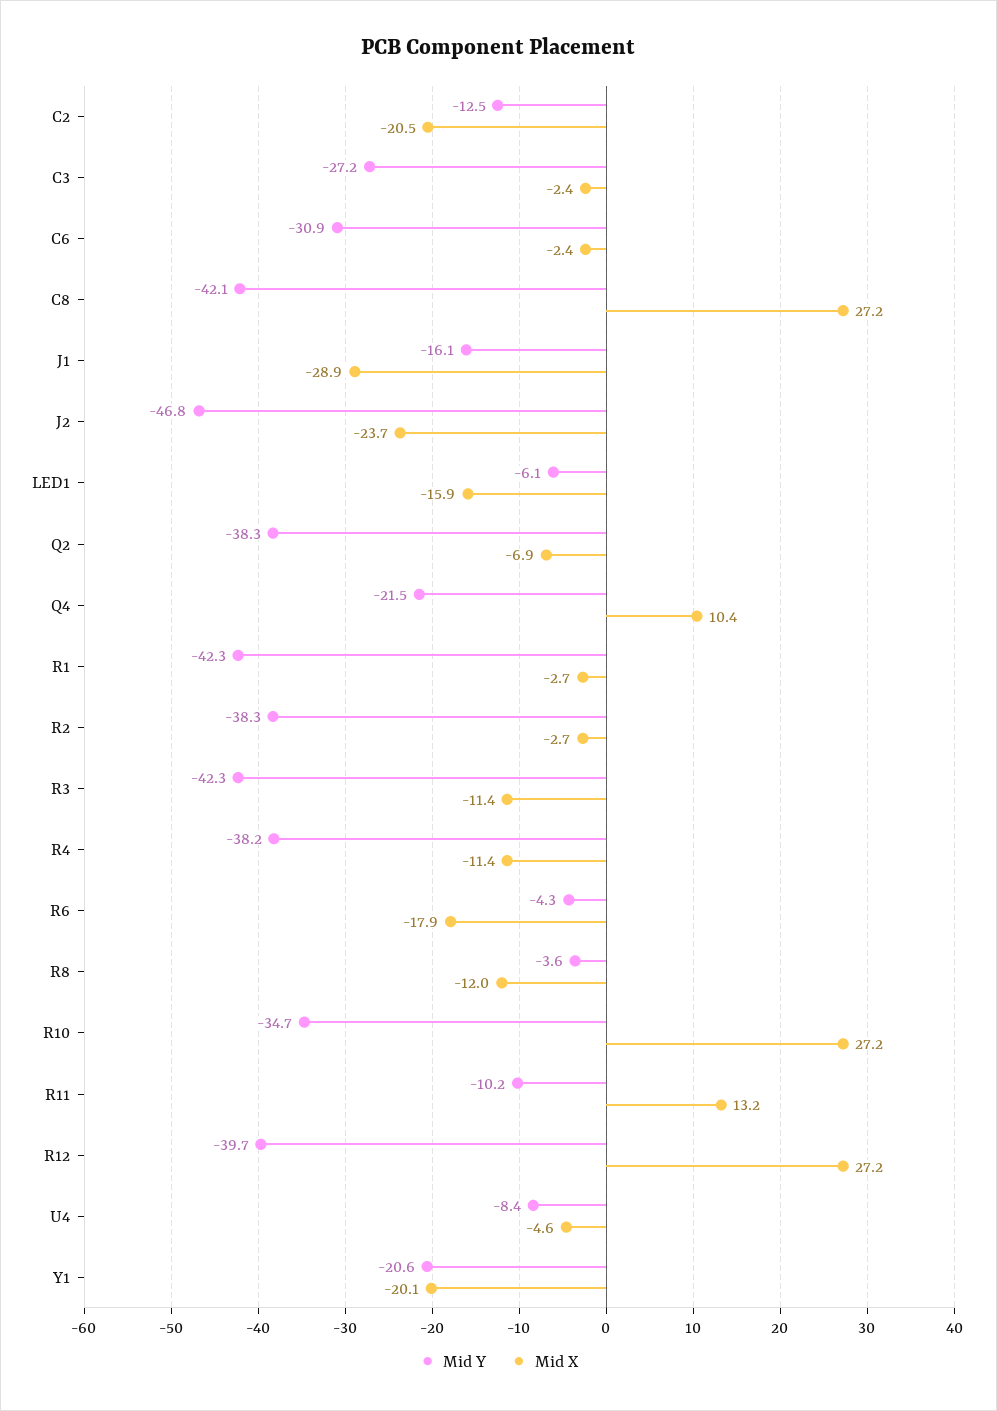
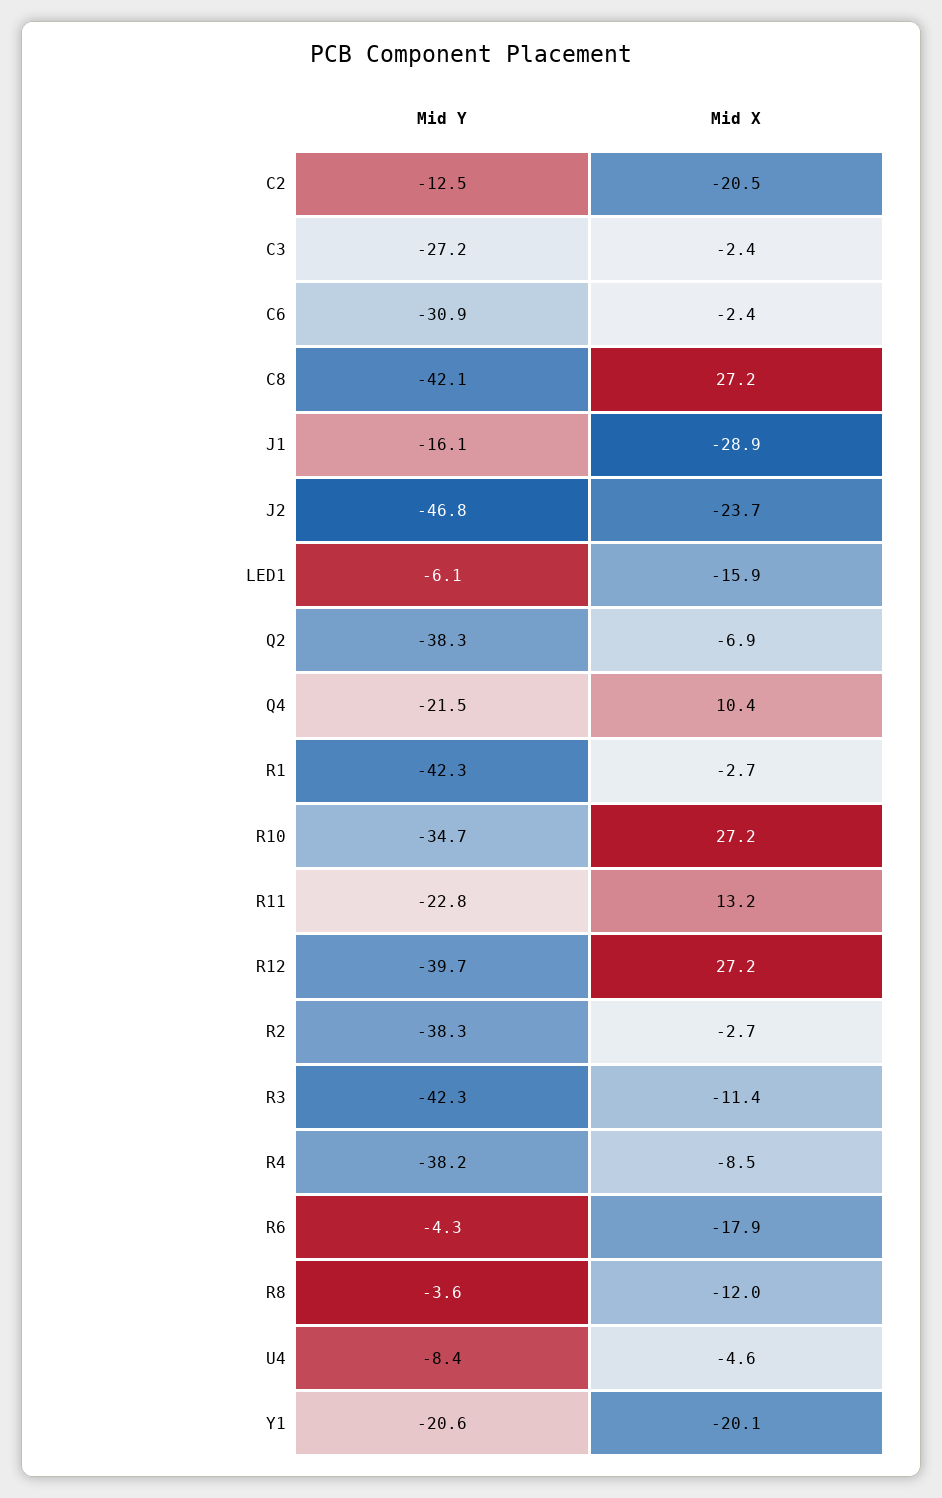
  {
    "Mid Y": {
      "C2": -12.5,
      "C3": -27.2,
      "C6": -30.9,
      "C8": -42.1,
      "J1": -16.1,
      "J2": -46.8,
      "LED1": -6.1,
      "Q2": -38.3,
      "Q4": -21.5,
      "R1": -42.3,
      "R2": -38.3,
      "R3": -42.3,
      "R4": -38.2,
      "R6": -4.3,
      "R8": -3.6,
      "R10": -34.7,
-     "R11": -10.2,
+     "R11": -22.8,
      "R12": -39.7,
      "U4": -8.4,
      "Y1": -20.6
    },
    "Mid X": {
      "C2": -20.5,
      "C3": -2.4,
      "C6": -2.4,
      "C8": 27.2,
      "J1": -28.9,
      "J2": -23.7,
      "LED1": -15.9,
      "Q2": -6.9,
      "Q4": 10.4,
      "R1": -2.7,
      "R2": -2.7,
      "R3": -11.4,
-     "R4": -11.4,
+     "R4": -8.5,
      "R6": -17.9,
      "R8": -12,
      "R10": 27.2,
      "R11": 13.2,
      "R12": 27.2,
      "U4": -4.6,
      "Y1": -20.1
    }
  }

